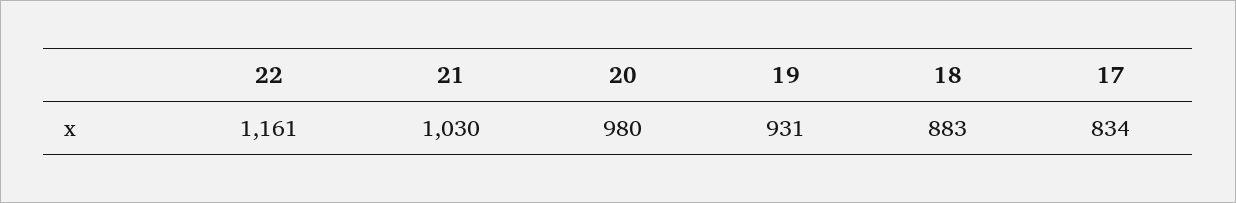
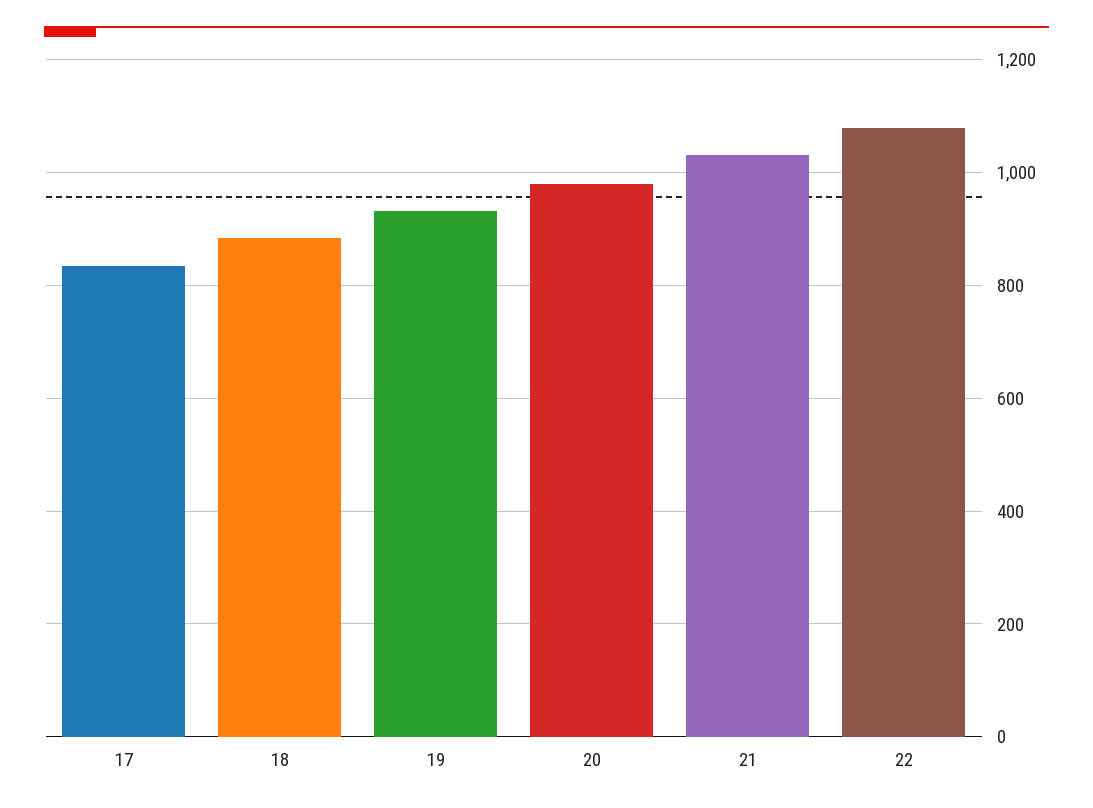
  {
-   "22": 1161,
+   "22": 1080,
    "21": 1030,
    "20": 980,
    "19": 931,
    "18": 883,
    "17": 834
  }

